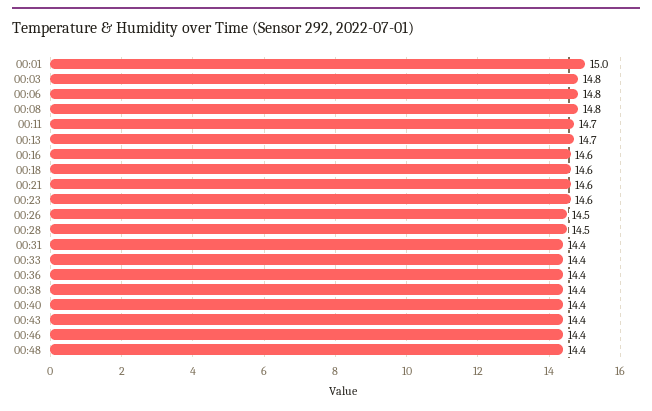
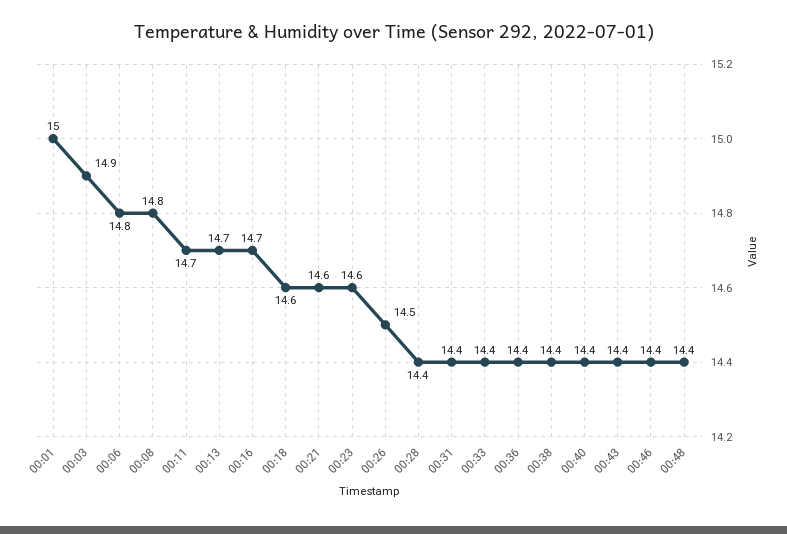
  {
    "00:01": 15,
-   "00:03": 14.8,
+   "00:03": 14.9,
    "00:06": 14.8,
    "00:08": 14.8,
    "00:11": 14.7,
    "00:13": 14.7,
-   "00:16": 14.6,
+   "00:16": 14.7,
    "00:18": 14.6,
    "00:21": 14.6,
    "00:23": 14.6,
    "00:26": 14.5,
-   "00:28": 14.5,
+   "00:28": 14.4,
    "00:31": 14.4,
    "00:33": 14.4,
    "00:36": 14.4,
    "00:38": 14.4,
    "00:40": 14.4,
    "00:43": 14.4,
    "00:46": 14.4,
    "00:48": 14.4
  }

